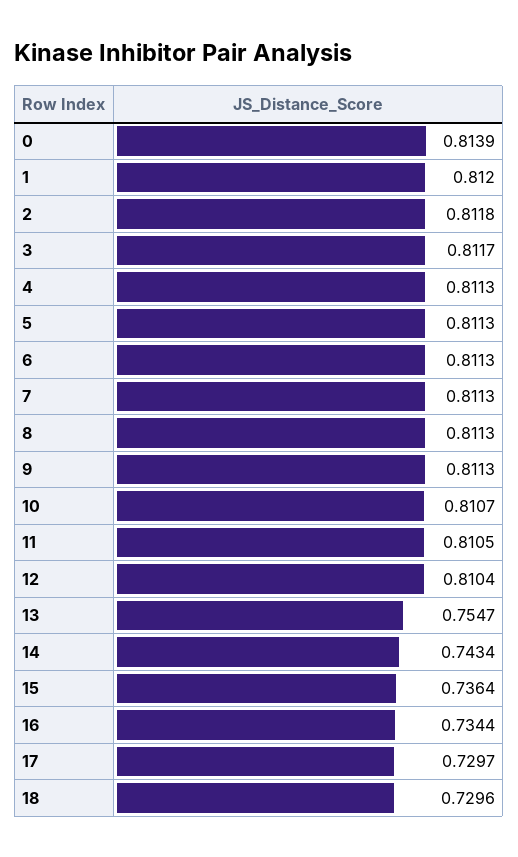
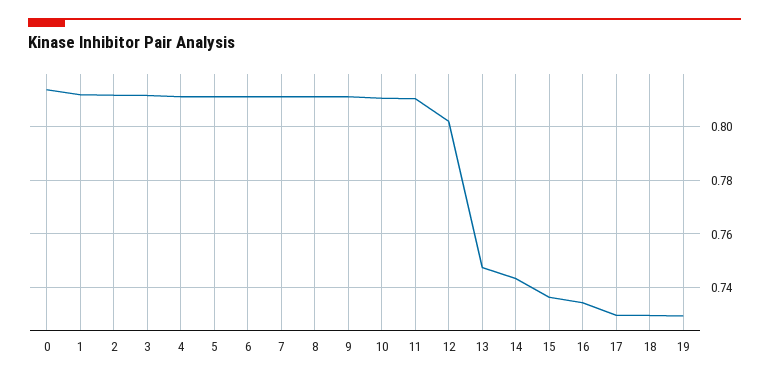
  {
    "0": 0.8139,
    "1": 0.812,
    "2": 0.8118,
    "3": 0.8117,
    "4": 0.8113,
    "5": 0.8113,
    "6": 0.8113,
    "7": 0.8113,
    "8": 0.8113,
    "9": 0.8113,
    "10": 0.8107,
    "11": 0.8105,
-   "12": 0.8104,
+   "12": 0.8025,
-   "13": 0.7547,
+   "13": 0.7475,
    "14": 0.7434,
    "15": 0.7364,
    "16": 0.7344,
    "17": 0.7297,
-   "18": 0.7296
+   "18": 0.7296,
+   "19": 0.73
  }

